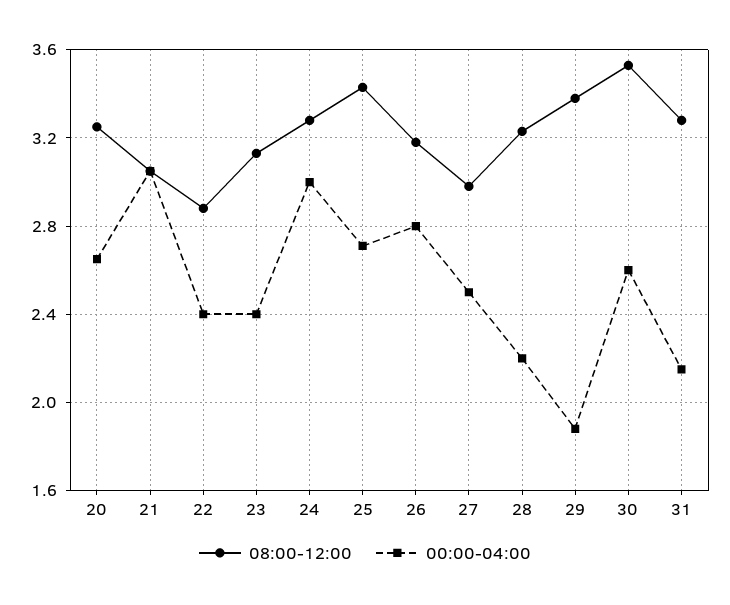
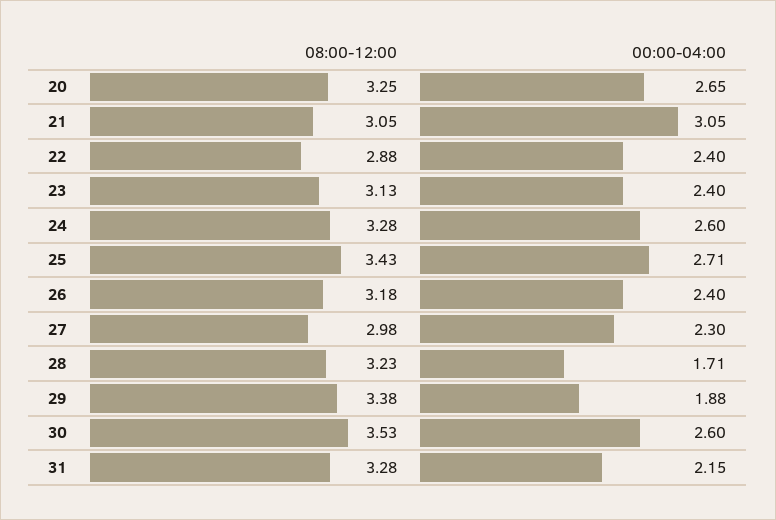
  {
    "08:00-12:00": {
      "20": 3.25,
      "21": 3.05,
      "22": 2.88,
      "23": 3.13,
      "24": 3.28,
      "25": 3.43,
      "26": 3.18,
      "27": 2.98,
      "28": 3.23,
      "29": 3.38,
      "30": 3.53,
      "31": 3.28
    },
    "00:00-04:00": {
      "20": 2.65,
      "21": 3.05,
      "22": 2.4,
      "23": 2.4,
-     "24": 3,
+     "24": 2.6,
      "25": 2.71,
-     "26": 2.8,
+     "26": 2.4,
-     "27": 2.5,
+     "27": 2.3,
-     "28": 2.2,
+     "28": 1.71,
      "29": 1.88,
      "30": 2.6,
      "31": 2.15
    }
  }

